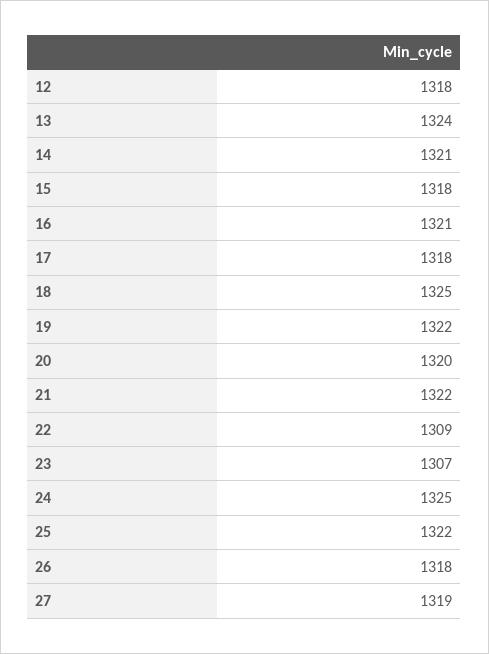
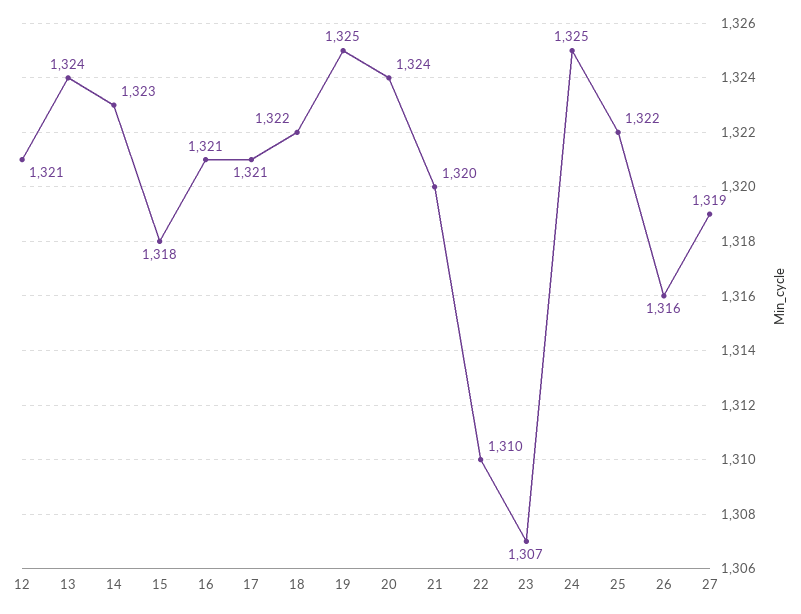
  {
-   "12": 1318,
+   "12": 1321,
    "13": 1324,
-   "14": 1321,
+   "14": 1323,
    "15": 1318,
    "16": 1321,
-   "17": 1318,
+   "17": 1321,
-   "18": 1325,
+   "18": 1322,
-   "19": 1322,
+   "19": 1325,
-   "20": 1320,
+   "20": 1324,
-   "21": 1322,
+   "21": 1320,
-   "22": 1309,
+   "22": 1310,
    "23": 1307,
    "24": 1325,
    "25": 1322,
-   "26": 1318,
+   "26": 1316,
    "27": 1319
  }

